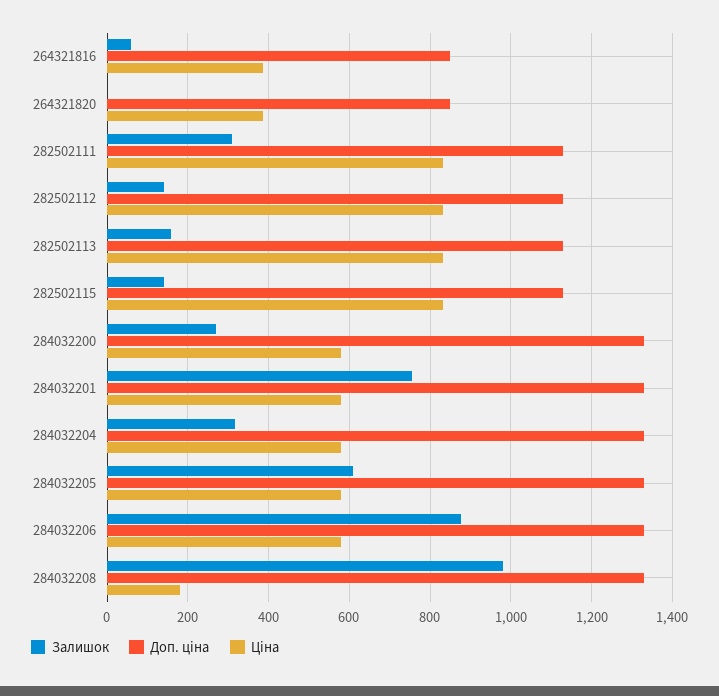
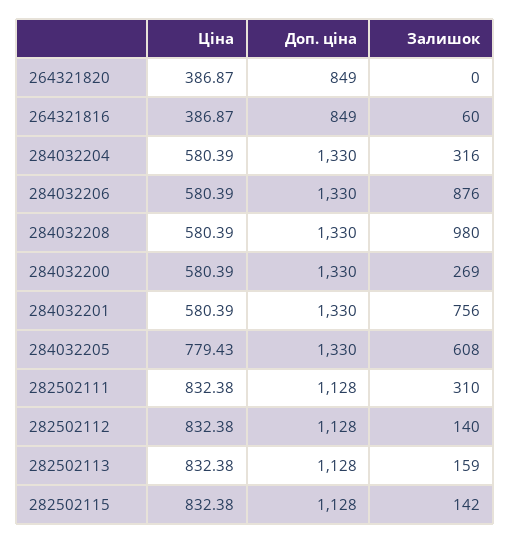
  {
    "Залишок": {
      "264321816": 60,
      "264321820": 0,
      "282502111": 310,
      "282502112": 140,
      "282502113": 159,
      "282502115": 142,
      "284032200": 269,
      "284032201": 756,
      "284032204": 316,
      "284032205": 608,
      "284032206": 876,
      "284032208": 980
    },
    "Доп. ціна": {
      "264321816": 849,
      "264321820": 849,
      "282502111": 1128,
      "282502112": 1128,
      "282502113": 1128,
      "282502115": 1128,
      "284032200": 1330,
      "284032201": 1330,
      "284032204": 1330,
      "284032205": 1330,
      "284032206": 1330,
      "284032208": 1330
    },
    "Ціна": {
      "264321816": 386.87,
      "264321820": 386.87,
      "282502111": 832.38,
      "282502112": 832.38,
      "282502113": 832.38,
      "282502115": 832.38,
      "284032200": 580.39,
      "284032201": 580.39,
      "284032204": 580.39,
-     "284032205": 580,
+     "284032205": 779.43,
      "284032206": 580.39,
-     "284032208": 180
+     "284032208": 580.39
    }
  }

